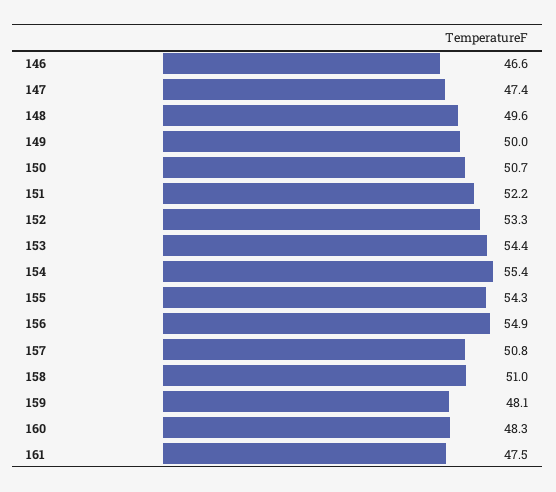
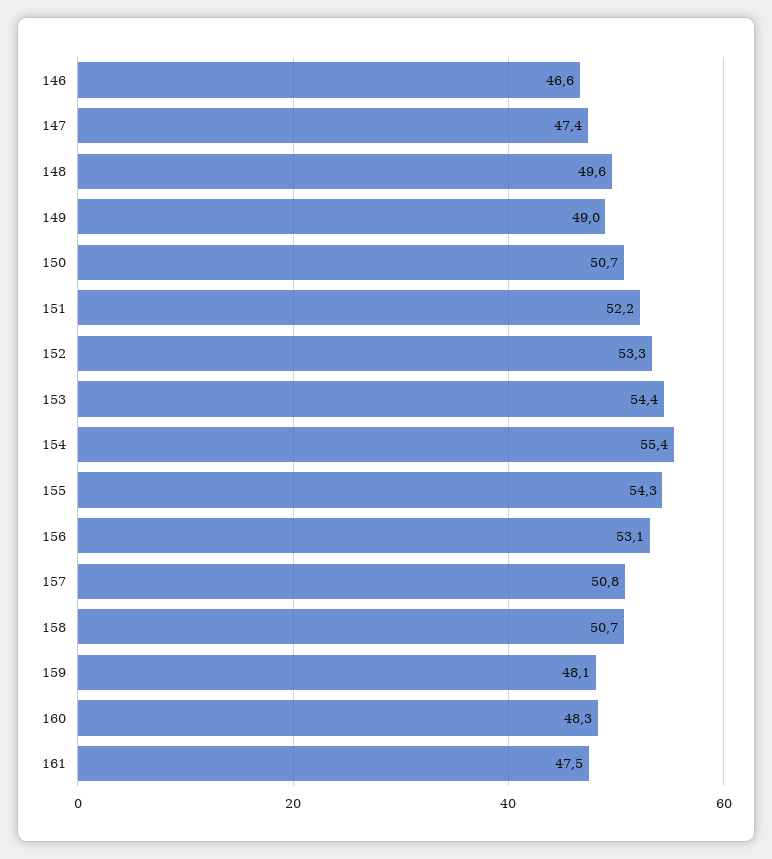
  {
    "146": 46.6,
    "147": 47.4,
    "148": 49.6,
-   "149": 50,
+   "149": 49,
    "150": 50.7,
    "151": 52.2,
    "152": 53.3,
    "153": 54.4,
    "154": 55.4,
    "155": 54.3,
-   "156": 54.9,
+   "156": 53.1,
    "157": 50.8,
-   "158": 51,
+   "158": 50.7,
    "159": 48.1,
    "160": 48.3,
    "161": 47.5
  }

